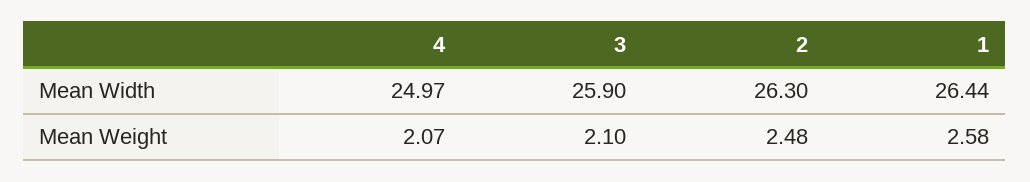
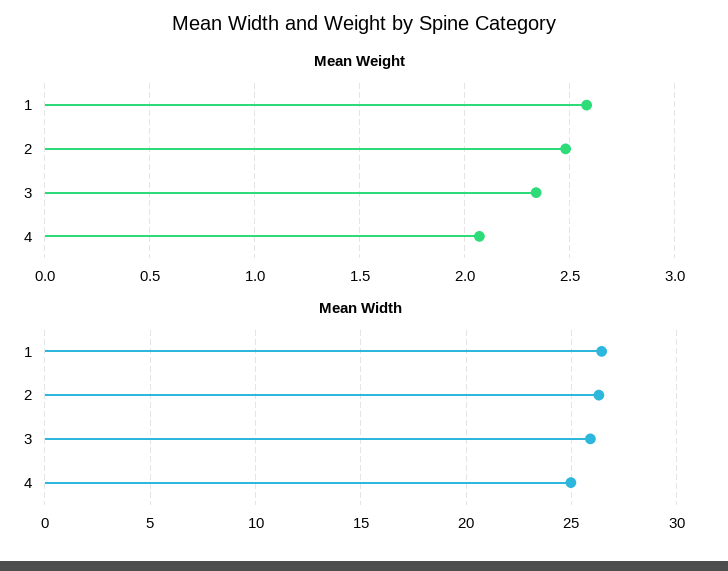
  {
    "Mean Width": {
      "4": 24.97,
      "3": 25.9,
      "2": 26.3,
      "1": 26.44
    },
    "Mean Weight": {
      "4": 2.07,
-     "3": 2.1,
+     "3": 2.35,
      "2": 2.48,
      "1": 2.58
    }
  }

